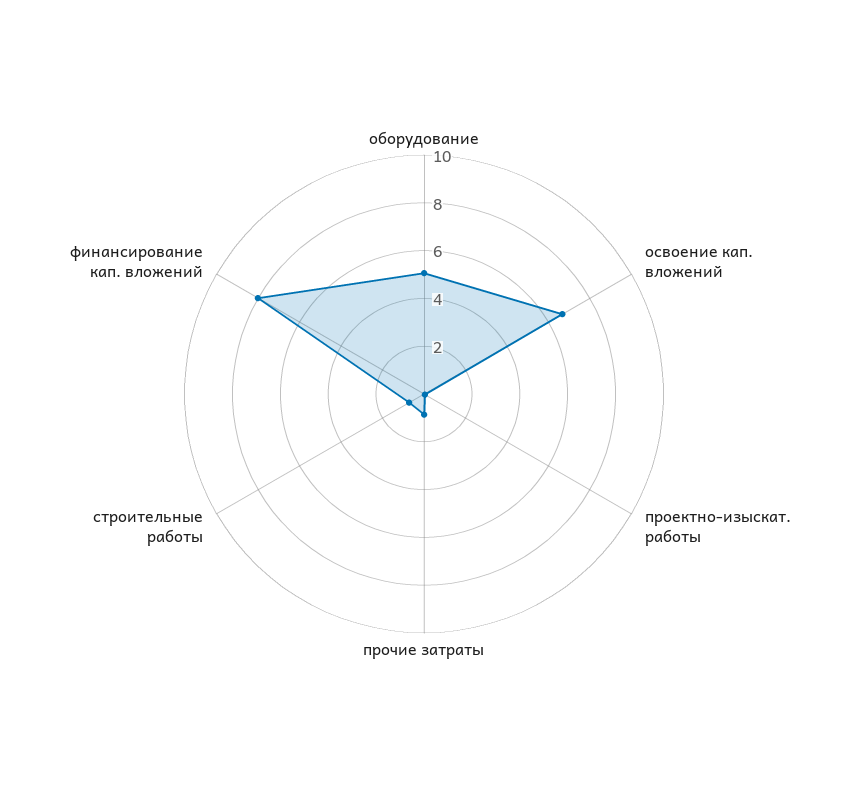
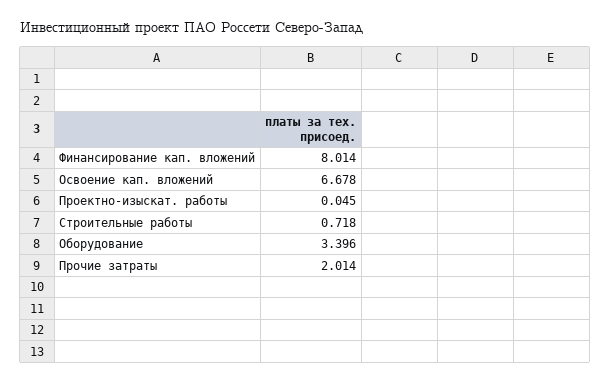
  {
-   "оборудование": 5,
+   "оборудование": 3.396,
    "освоение кап. вложений": 6.678,
    "проектно-изыскат. работы": 0.045,
-   "прочие затраты": 1,
+   "прочие затраты": 2.014,
    "строительные работы": 0.718,
    "финансирование кап. вложений": 8.014
  }

